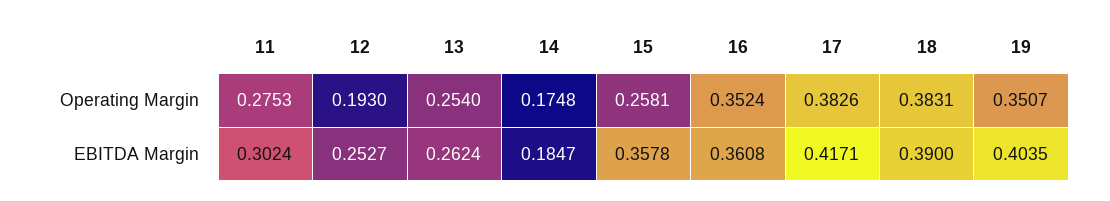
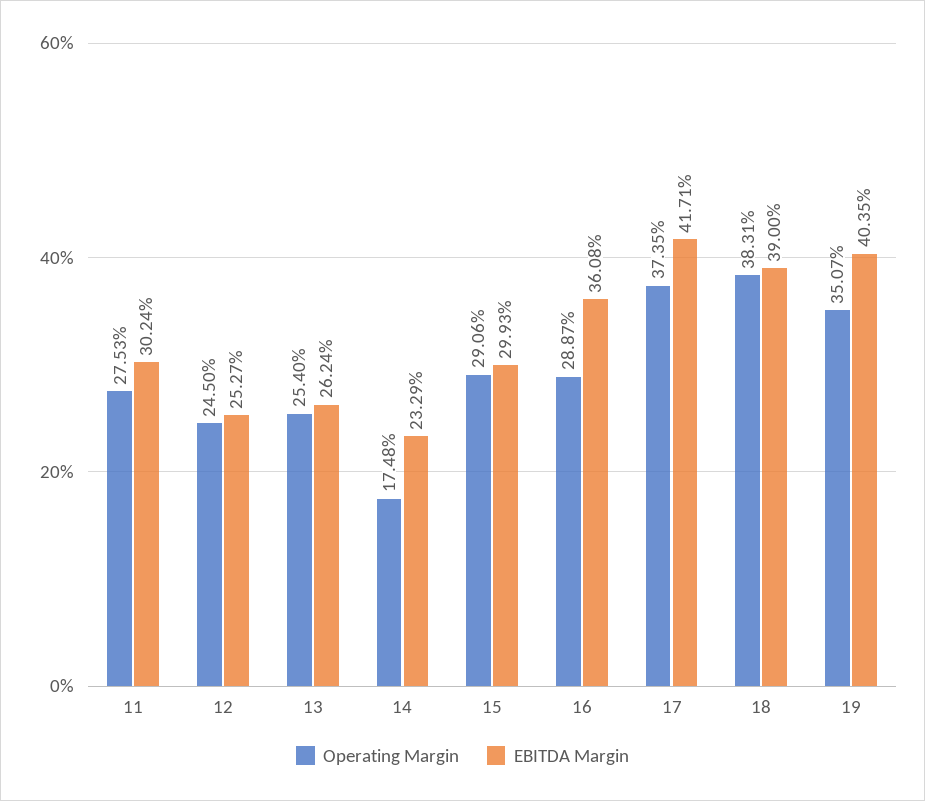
  {
    "Operating Margin": {
      "11": 0.2753,
-     "12": 0.193,
+     "12": 0.245,
      "13": 0.254,
      "14": 0.1748,
-     "15": 0.2581,
+     "15": 0.2906,
-     "16": 0.3524,
+     "16": 0.2887,
-     "17": 0.3826,
+     "17": 0.3735,
      "18": 0.3831,
      "19": 0.3507
    },
    "EBITDA Margin": {
      "11": 0.3024,
      "12": 0.2527,
      "13": 0.2624,
-     "14": 0.1847,
+     "14": 0.2329,
-     "15": 0.3578,
+     "15": 0.2993,
      "16": 0.3608,
      "17": 0.4171,
      "18": 0.39,
      "19": 0.4035
    }
  }

